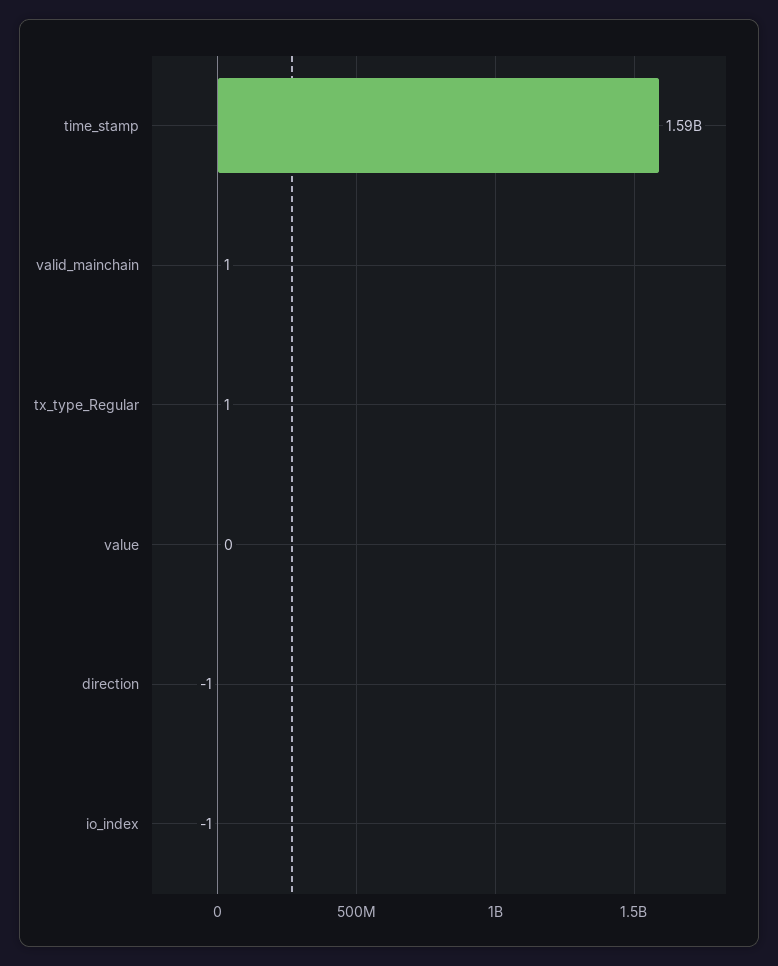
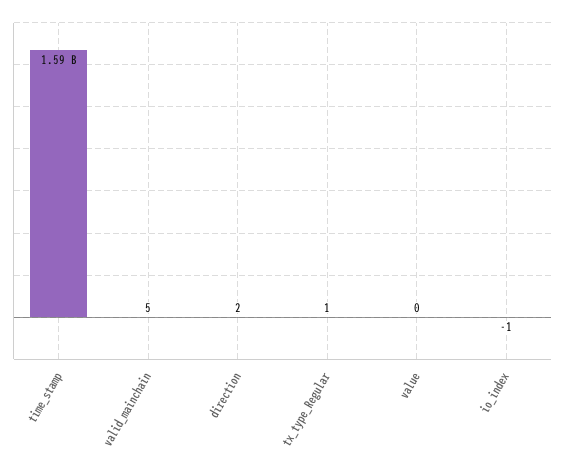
  {
    "time_stamp": 1590000000,
-   "valid_mainchain": 1,
+   "valid_mainchain": 5,
    "tx_type_Regular": 1,
    "value": 0,
-   "direction": -1,
+   "direction": 2,
    "io_index": -1
  }

